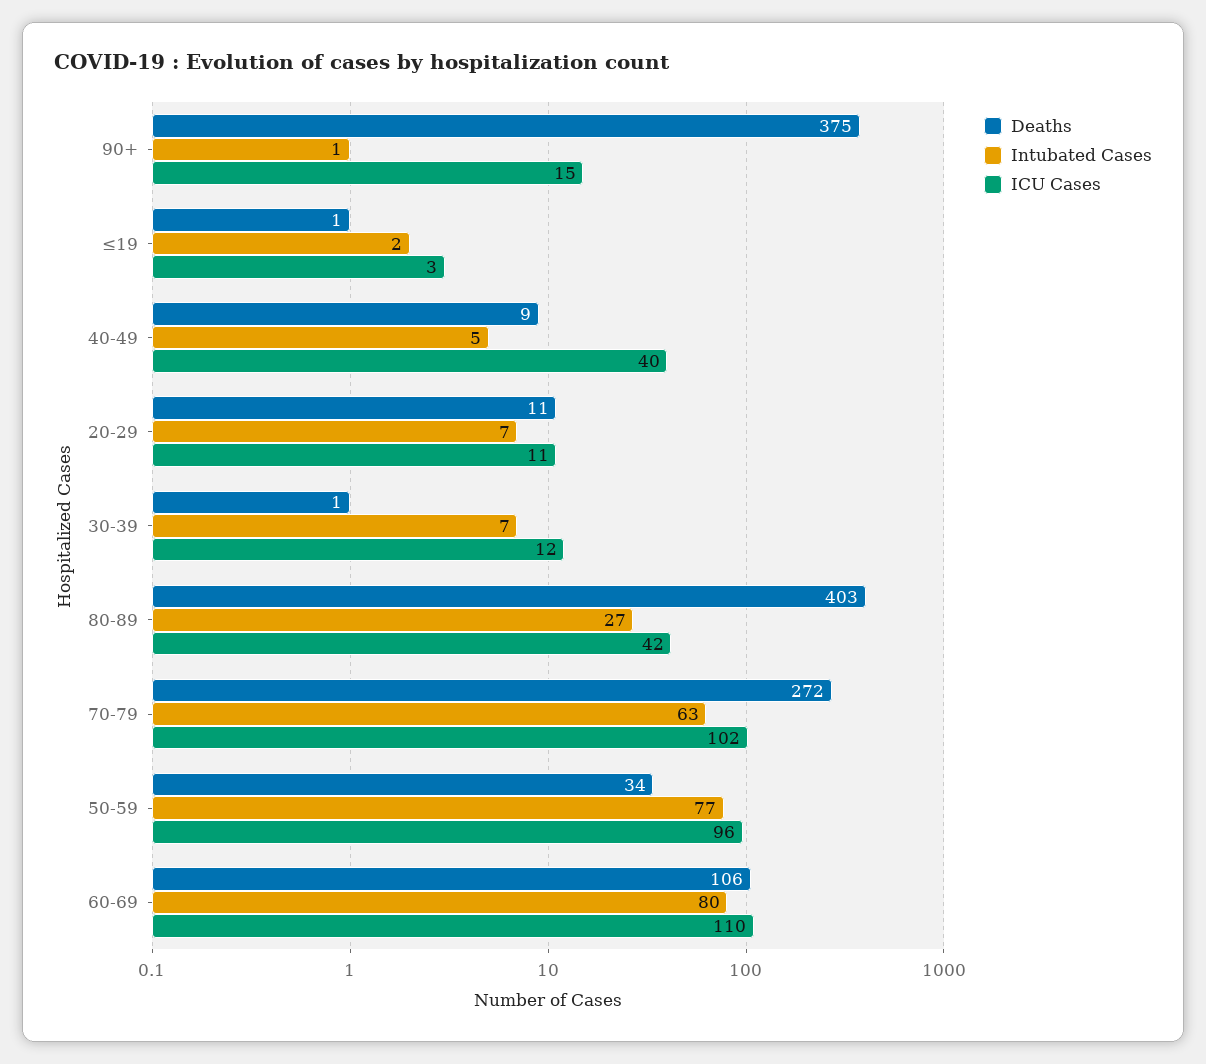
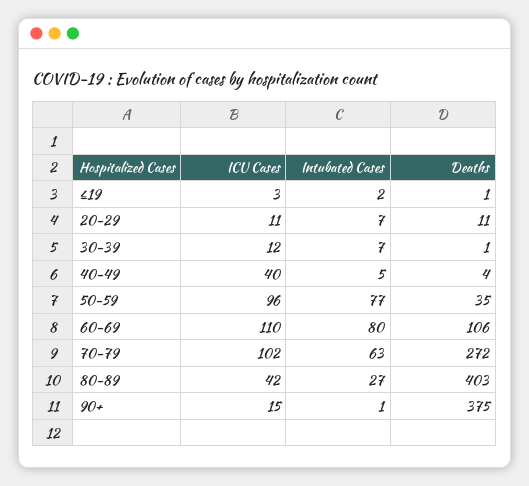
  {
    "Deaths": {
      "90+": 375,
      "≤19": 1,
-     "40-49": 9,
+     "40-49": 4,
      "20-29": 11,
      "30-39": 1,
      "80-89": 403,
      "70-79": 272,
-     "50-59": 34,
+     "50-59": 35,
      "60-69": 106
    },
    "Intubated Cases": {
      "90+": 1,
      "≤19": 2,
      "40-49": 5,
      "20-29": 7,
      "30-39": 7,
      "80-89": 27,
      "70-79": 63,
      "50-59": 77,
      "60-69": 80
    },
    "ICU Cases": {
      "90+": 15,
      "≤19": 3,
      "40-49": 40,
      "20-29": 11,
      "30-39": 12,
      "80-89": 42,
      "70-79": 102,
      "50-59": 96,
      "60-69": 110
    }
  }

